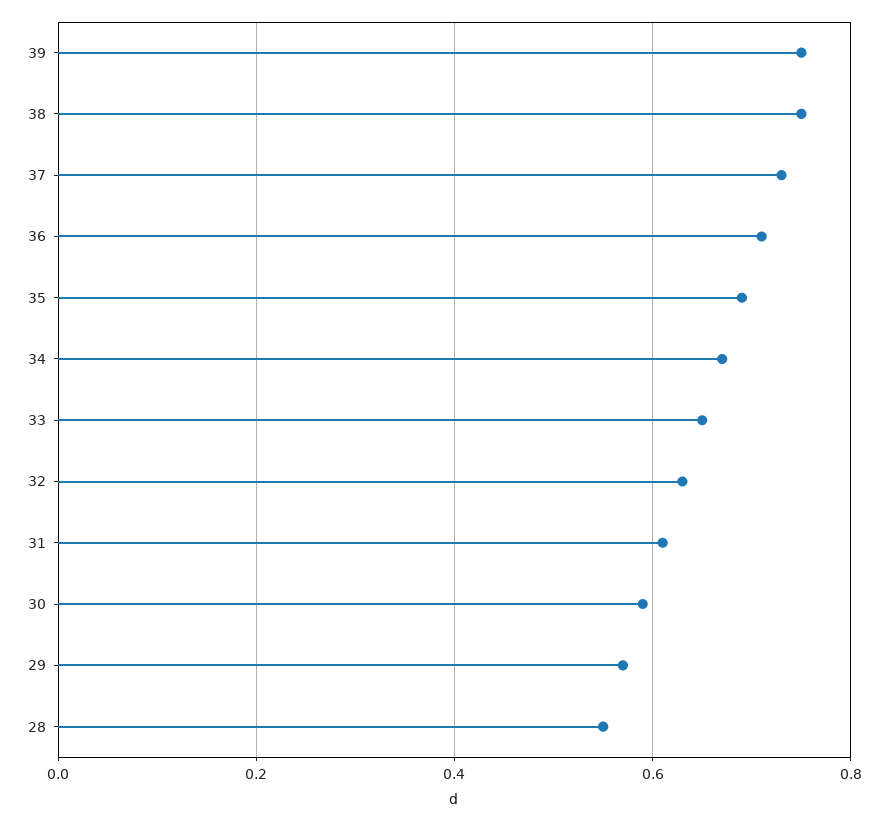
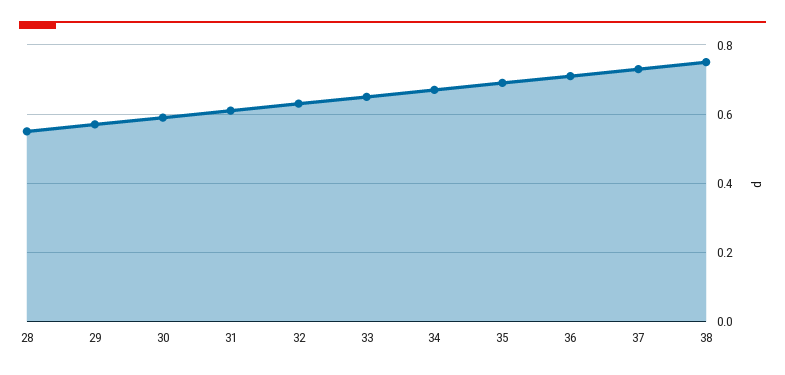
  {
-   "39": 0.75,
    "38": 0.75,
    "37": 0.75,
    "36": 0.7,
    "35": 0.7,
    "34": 0.65,
    "33": 0.65,
    "32": 0.65,
    "31": 0.6,
    "30": 0.6,
    "29": 0.55,
    "28": 0.55
  }

